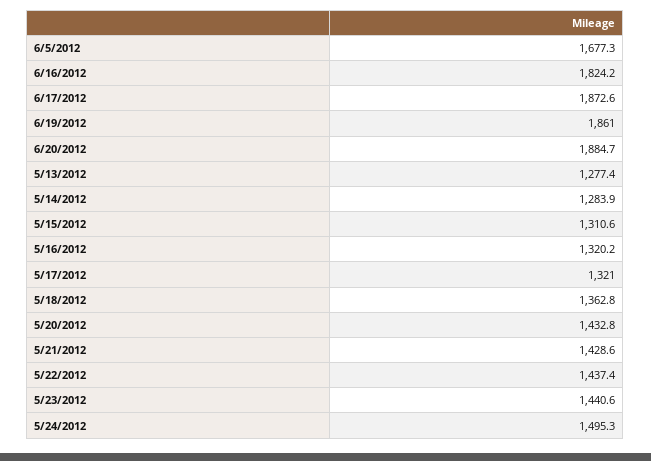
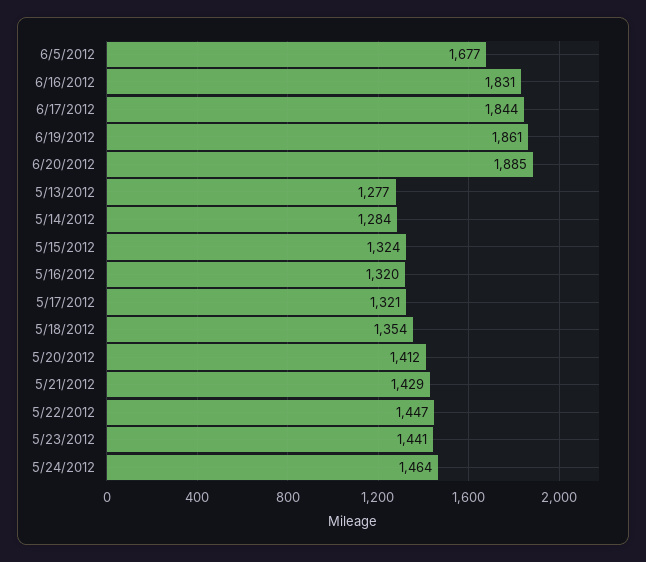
  {
    "6/5/2012": 1677.3,
-   "6/16/2012": 1824.2,
+   "6/16/2012": 1831,
-   "6/17/2012": 1872.6,
+   "6/17/2012": 1844,
    "6/19/2012": 1861,
    "6/20/2012": 1884.7,
    "5/13/2012": 1277.4,
    "5/14/2012": 1283.9,
-   "5/15/2012": 1310.6,
+   "5/15/2012": 1324,
    "5/16/2012": 1320.2,
    "5/17/2012": 1321,
-   "5/18/2012": 1362.8,
+   "5/18/2012": 1354,
-   "5/20/2012": 1432.8,
+   "5/20/2012": 1412,
    "5/21/2012": 1428.6,
-   "5/22/2012": 1437.4,
+   "5/22/2012": 1447,
    "5/23/2012": 1440.6,
-   "5/24/2012": 1495.3
+   "5/24/2012": 1464
  }

